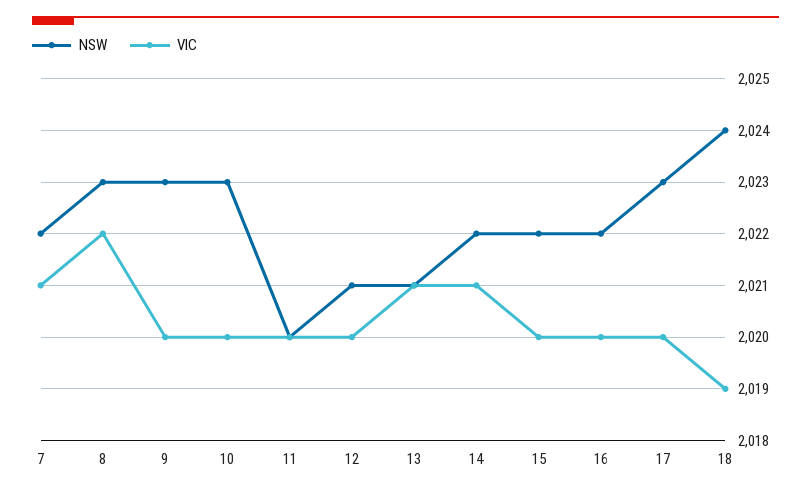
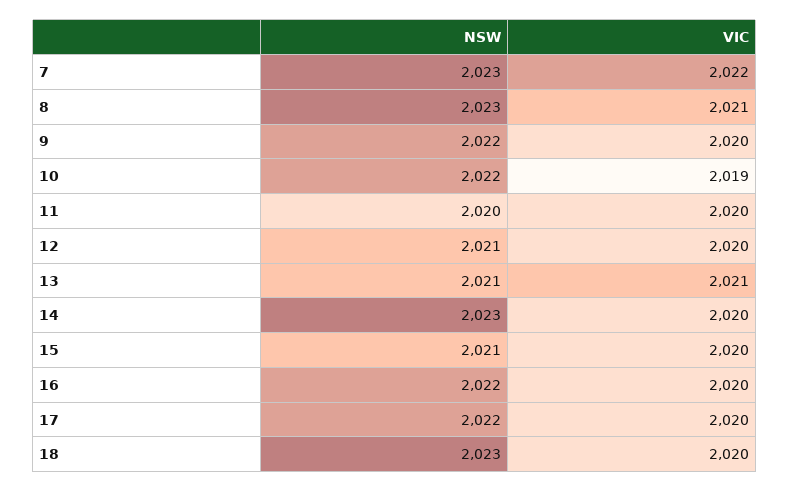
  {
    "NSW": {
-     "7": 2022,
+     "7": 2023,
      "8": 2023,
-     "9": 2023,
+     "9": 2022,
-     "10": 2023,
+     "10": 2022,
      "11": 2020,
      "12": 2021,
      "13": 2021,
-     "14": 2022,
+     "14": 2023,
-     "15": 2022,
+     "15": 2021,
      "16": 2022,
-     "17": 2023,
+     "17": 2022,
-     "18": 2024
+     "18": 2023
    },
    "VIC": {
-     "7": 2021,
+     "7": 2022,
-     "8": 2022,
+     "8": 2021,
      "9": 2020,
-     "10": 2020,
+     "10": 2019,
      "11": 2020,
      "12": 2020,
      "13": 2021,
-     "14": 2021,
+     "14": 2020,
      "15": 2020,
      "16": 2020,
      "17": 2020,
-     "18": 2019
+     "18": 2020
    }
  }

